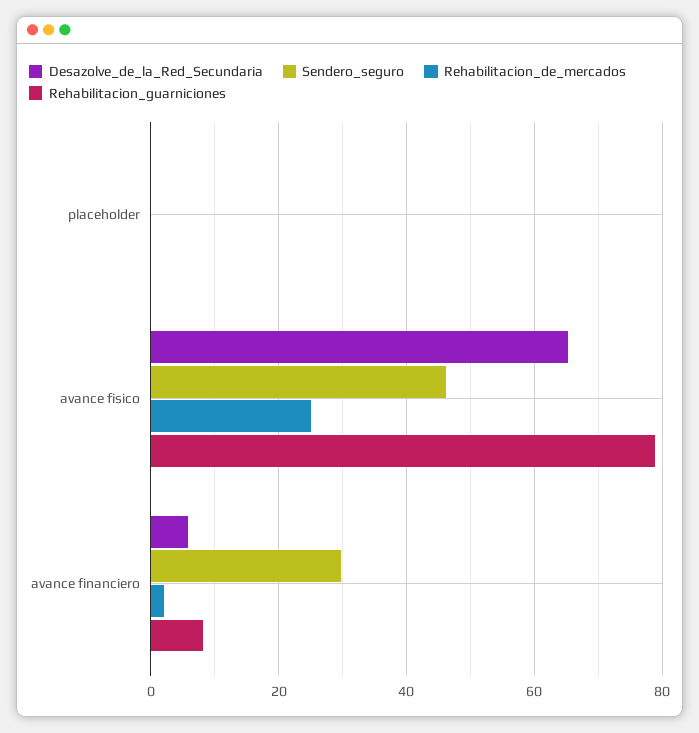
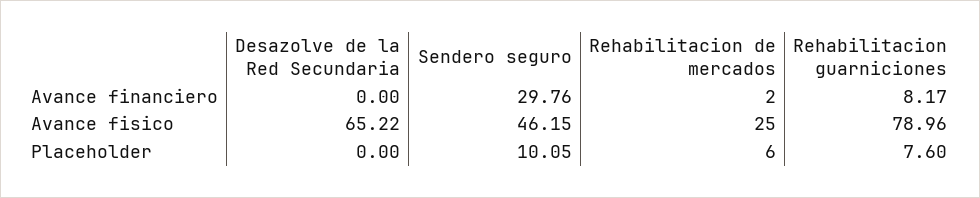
  {
    "Desazolve_de_la_Red_Secundaria": {
      "placeholder": 0,
      "avance fisico": 65.22,
-     "avance financiero": 6
+     "avance financiero": 0
    },
    "Sendero_seguro": {
-     "placeholder": 0,
+     "placeholder": 10.05,
      "avance fisico": 46.15,
      "avance financiero": 29.76
    },
    "Rehabilitacion_de_mercados": {
-     "placeholder": 0,
+     "placeholder": 6,
      "avance fisico": 25,
      "avance financiero": 2
    },
    "Rehabilitacion_guarniciones": {
-     "placeholder": 0,
+     "placeholder": 7.6,
      "avance fisico": 78.96,
      "avance financiero": 8.17
    }
  }

